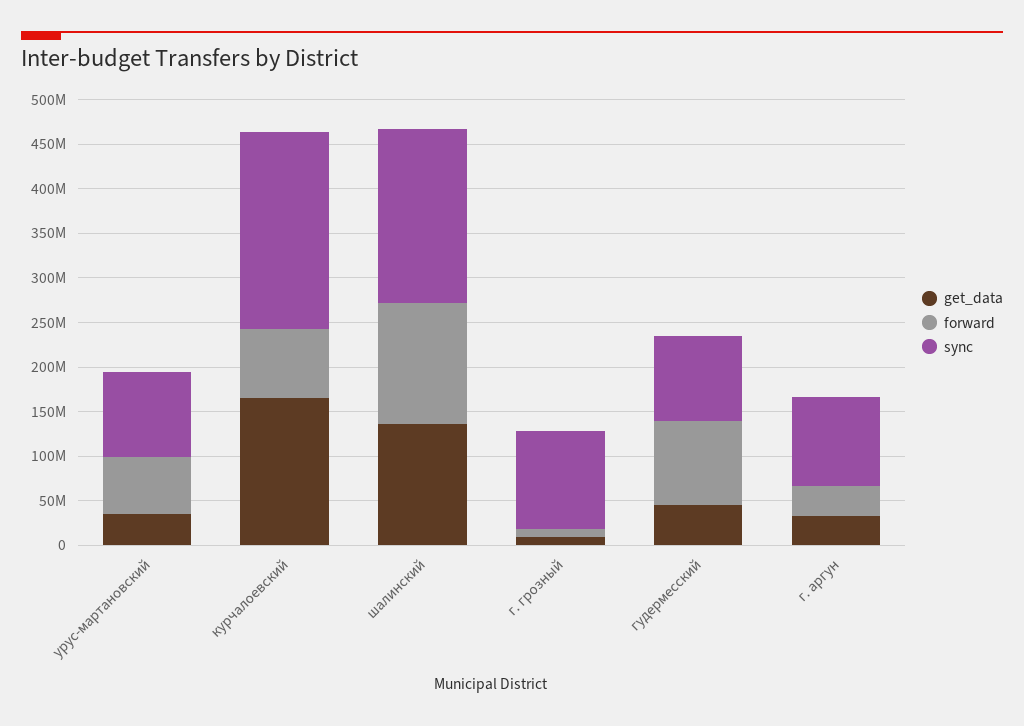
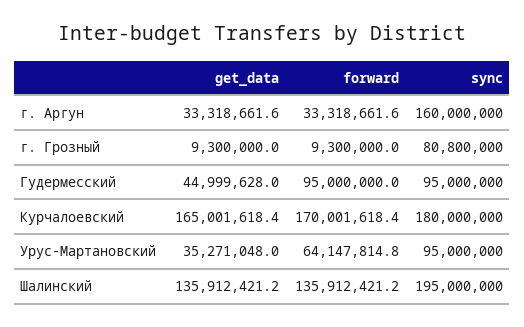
  {
    "get_data": {
      "урус-мартановский": 35271048,
      "курчалоевский": 165001618.4,
      "шалинский": 135912421.2,
      "г. грозный": 9300000,
      "гудермесский": 44999628,
      "г. аргун": 33318661.6
    },
    "forward": {
      "урус-мартановский": 64147814.8,
-     "курчалоевский": 80000000,
+     "курчалоевский": 170001618.4,
      "шалинский": 135912421.2,
      "г. грозный": 9300000,
      "гудермесский": 95000000,
      "г. аргун": 33318661.6
    },
    "sync": {
      "урус-мартановский": 95000000,
-     "курчалоевский": 220000000,
+     "курчалоевский": 180000000,
      "шалинский": 195000000,
-     "г. грозный": 110000000,
+     "г. грозный": 80800000,
      "гудермесский": 95000000,
-     "г. аргун": 100000000
+     "г. аргун": 160000000
    }
  }

